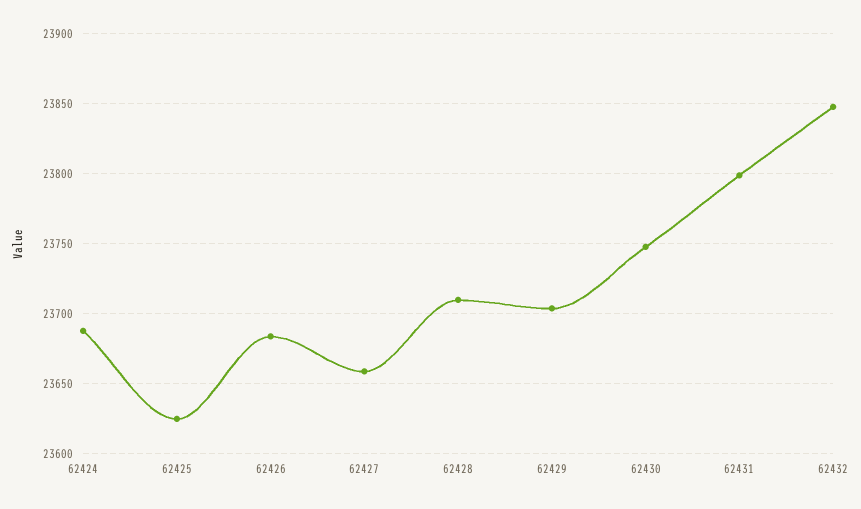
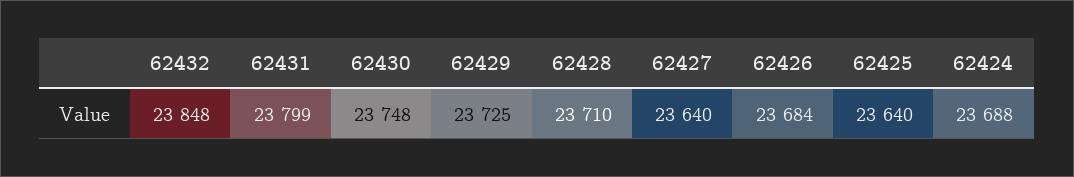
  {
    "62424": 23688,
-   "62425": 23625,
+   "62425": 23640,
    "62426": 23684,
-   "62427": 23660,
+   "62427": 23640,
    "62428": 23710,
-   "62429": 23705,
+   "62429": 23725,
    "62430": 23748,
    "62431": 23799,
    "62432": 23848
  }

